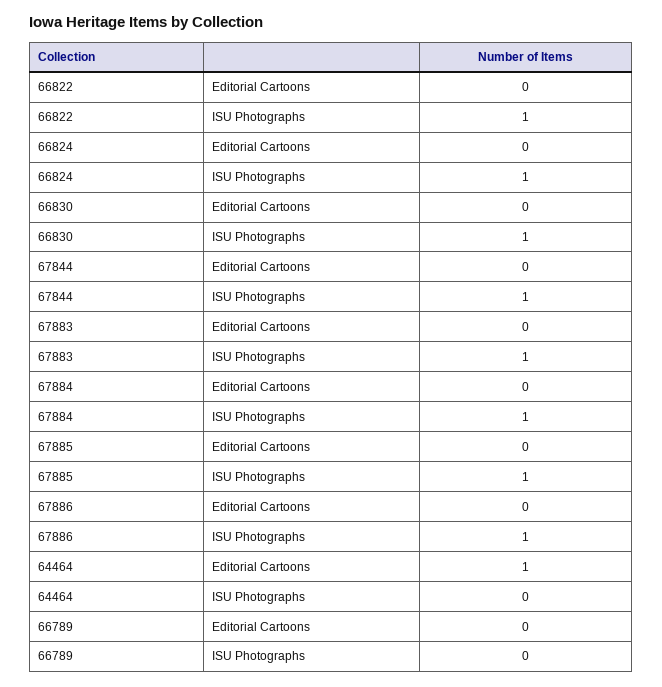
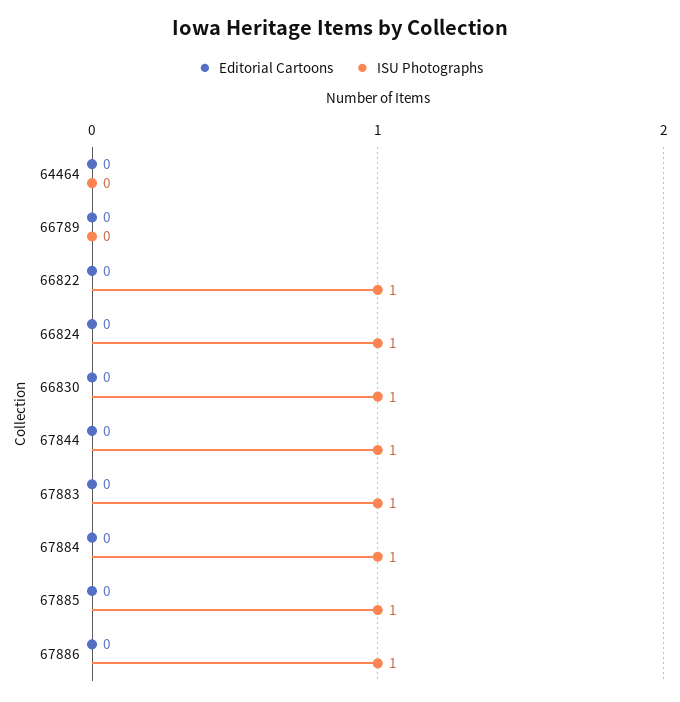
  {
    "Editorial Cartoons": {
      "66822": 0,
      "66824": 0,
      "66830": 0,
      "67844": 0,
      "67883": 0,
      "67884": 0,
      "67885": 0,
      "67886": 0,
-     "64464": 1,
+     "64464": 0,
      "66789": 0
    },
    "ISU Photographs": {
      "66822": 1,
      "66824": 1,
      "66830": 1,
      "67844": 1,
      "67883": 1,
      "67884": 1,
      "67885": 1,
      "67886": 1,
      "64464": 0,
      "66789": 0
    }
  }

